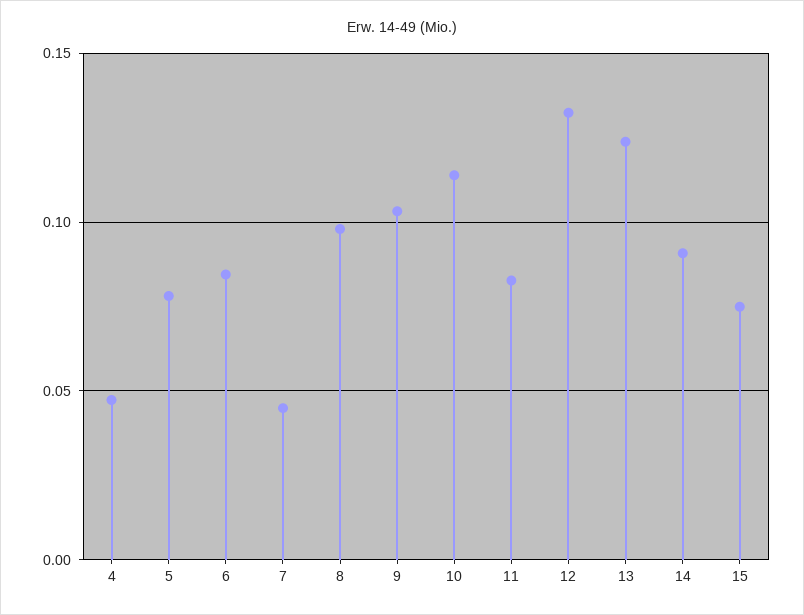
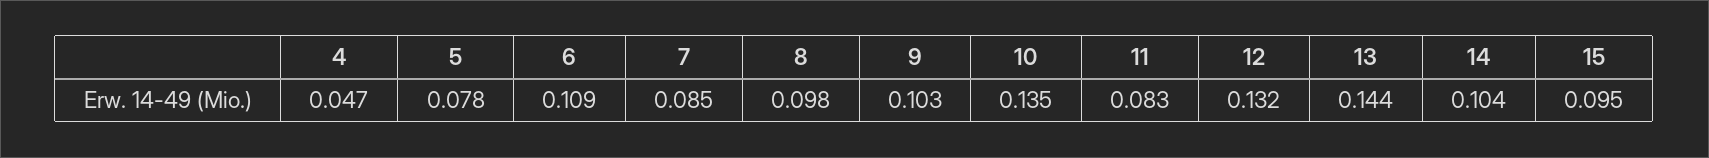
  {
    "4": 0.047,
    "5": 0.078,
-   "6": 0.085,
+   "6": 0.109,
-   "7": 0.045,
+   "7": 0.085,
    "8": 0.098,
    "9": 0.103,
-   "10": 0.115,
+   "10": 0.135,
    "11": 0.083,
    "12": 0.132,
-   "13": 0.125,
+   "13": 0.144,
-   "14": 0.09,
+   "14": 0.104,
-   "15": 0.075
+   "15": 0.095
  }

